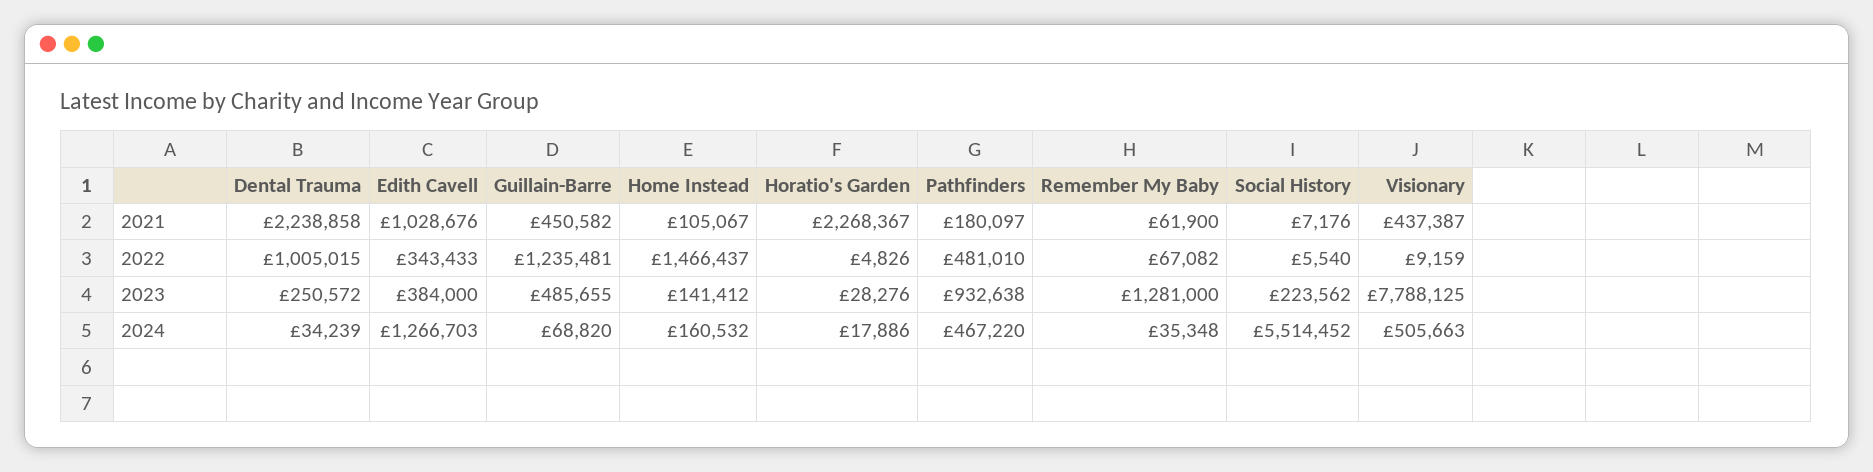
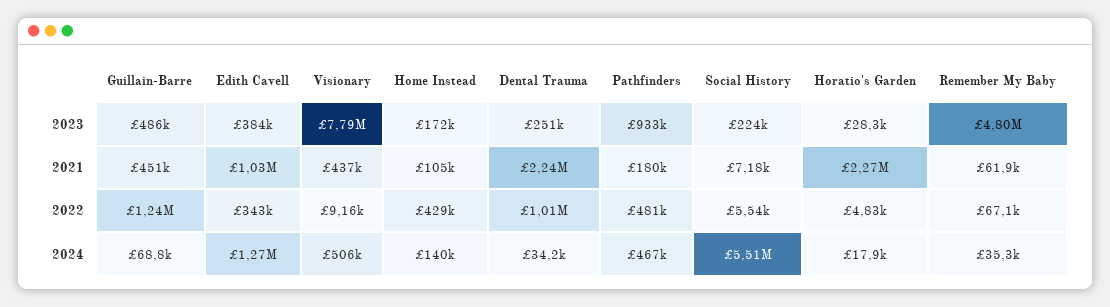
  {
    "Dental Trauma": {
      "2021": 2238858,
      "2022": 1005015,
      "2023": 250572,
      "2024": 34239
    },
    "Edith Cavell": {
      "2021": 1028676,
      "2022": 343433,
      "2023": 384000,
      "2024": 1266703
    },
    "Guillain-Barre": {
      "2021": 450582,
      "2022": 1235481,
      "2023": 485655,
      "2024": 68820
    },
    "Home Instead": {
      "2021": 105067,
-     "2022": 1466437,
+     "2022": 429000,
-     "2023": 141412,
+     "2023": 172000,
-     "2024": 160532
+     "2024": 140000
    },
    "Horatio's Garden": {
      "2021": 2268367,
      "2022": 4826,
      "2023": 28276,
      "2024": 17886
    },
    "Pathfinders": {
      "2021": 180097,
      "2022": 481010,
      "2023": 932638,
      "2024": 467220
    },
    "Remember My Baby": {
      "2021": 61900,
      "2022": 67082,
-     "2023": 1281000,
+     "2023": 4800000,
      "2024": 35348
    },
    "Social History": {
      "2021": 7176,
      "2022": 5540,
      "2023": 223562,
      "2024": 5514452
    },
    "Visionary": {
      "2021": 437387,
      "2022": 9159,
      "2023": 7788125,
      "2024": 505663
    }
  }

